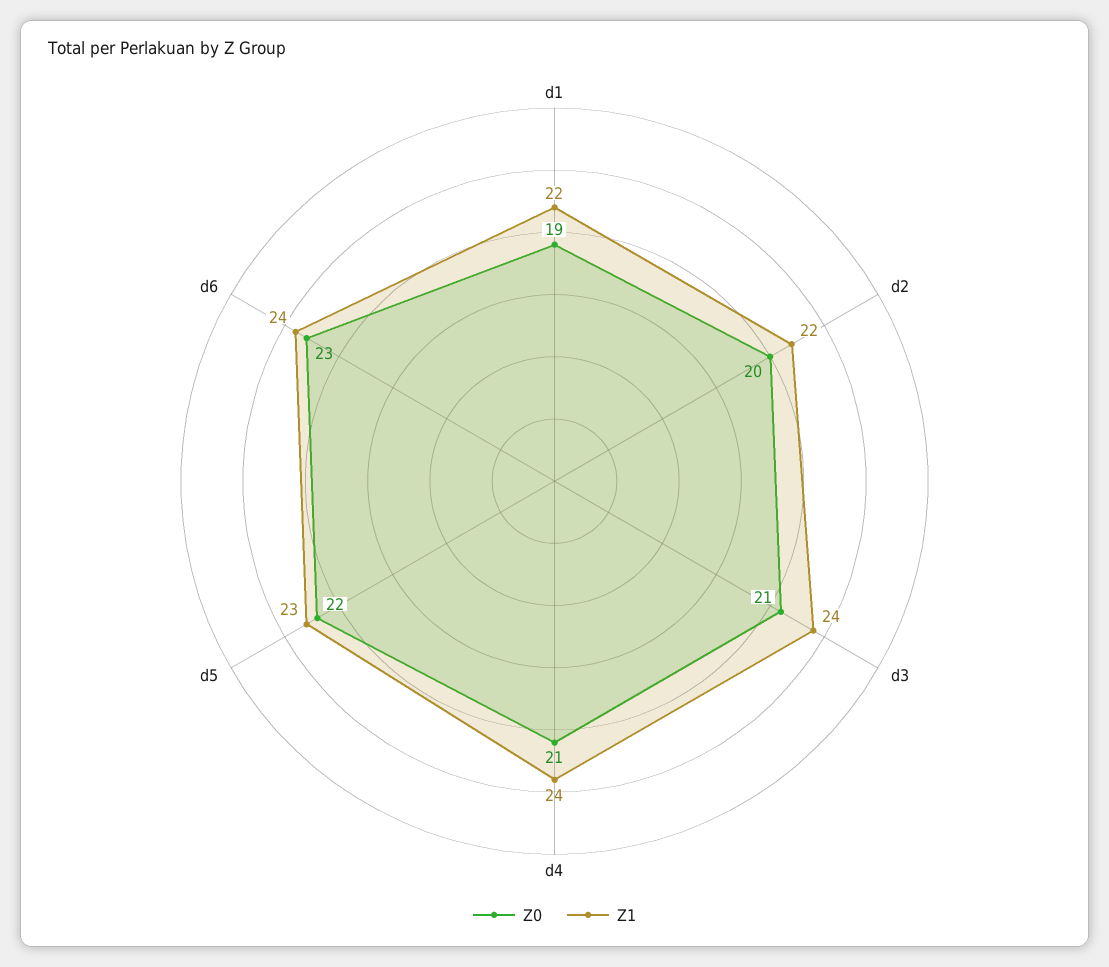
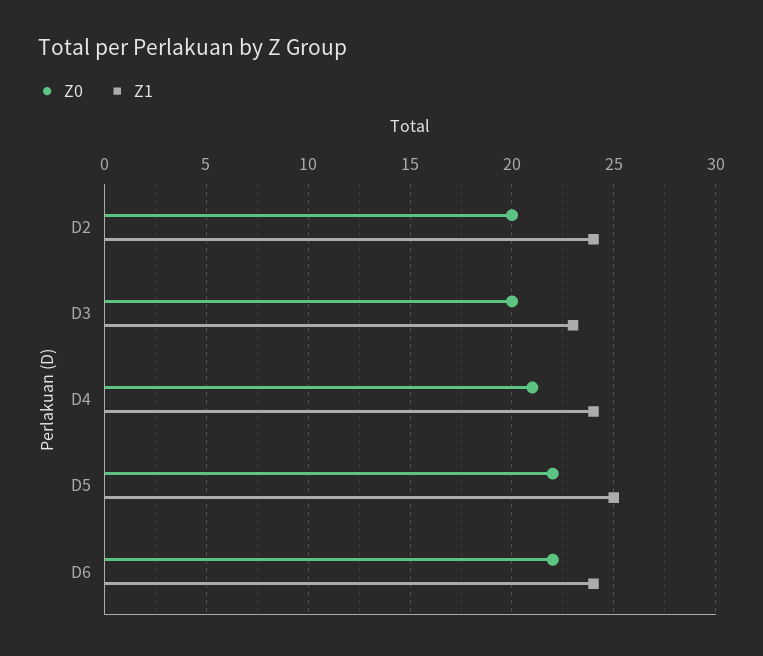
  {
    "Z0": {
-     "d1": 19,
      "d2": 20,
-     "d3": 21,
+     "d3": 20,
      "d4": 21,
      "d5": 22,
-     "d6": 23
+     "d6": 22
    },
    "Z1": {
-     "d1": 22,
-     "d2": 22,
+     "d2": 24,
-     "d3": 24,
+     "d3": 23,
      "d4": 24,
-     "d5": 23,
+     "d5": 25,
      "d6": 24
    }
  }

